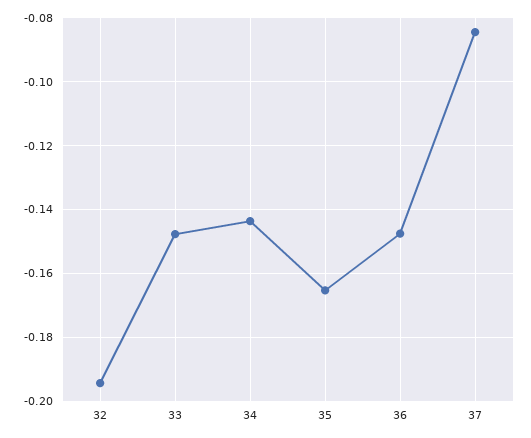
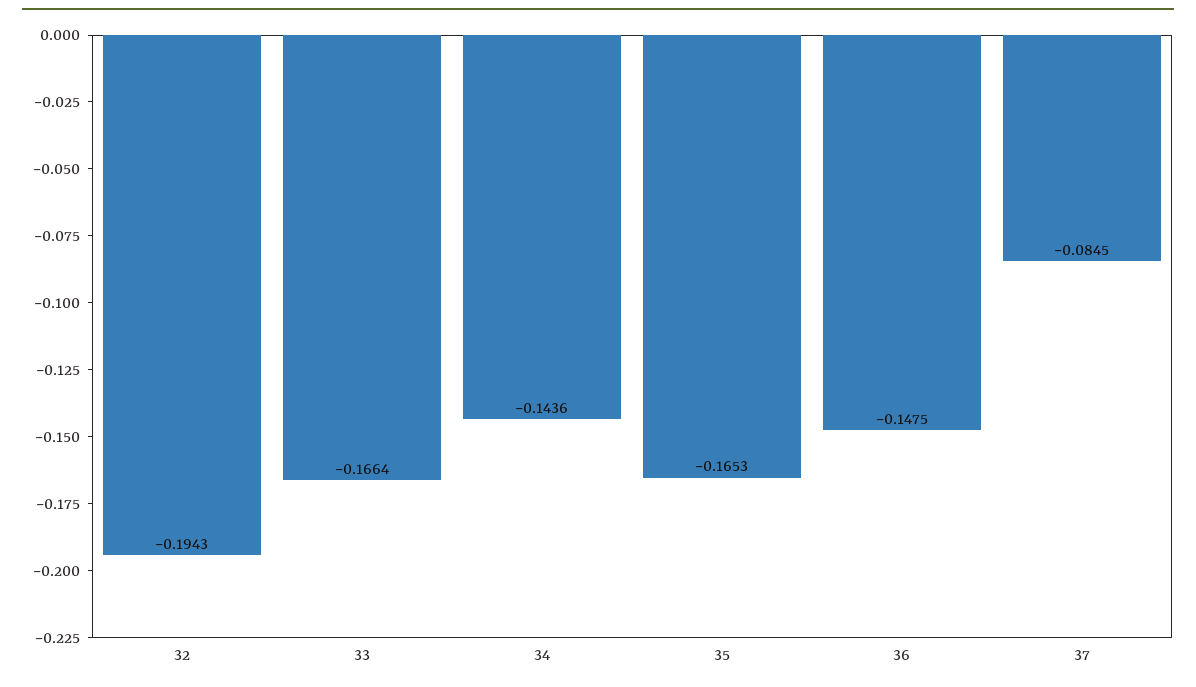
  {
    "32": -0.1943,
-   "33": -0.148,
+   "33": -0.1664,
    "34": -0.1436,
    "35": -0.1653,
    "36": -0.1475,
    "37": -0.0845
  }

